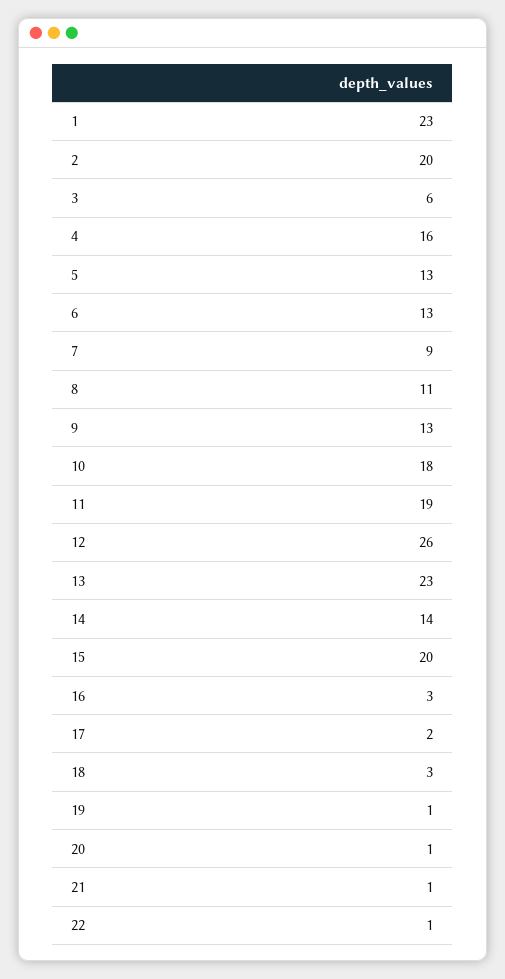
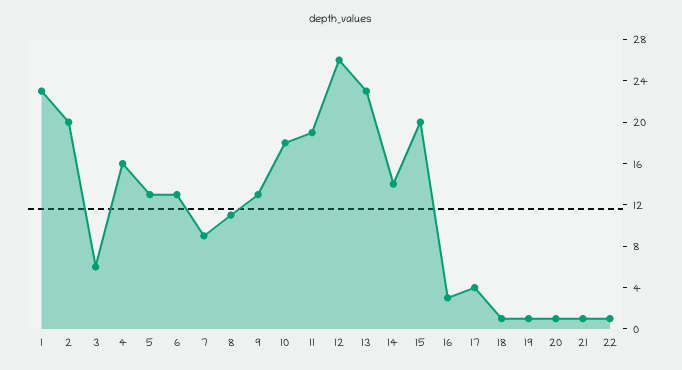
  {
    "1": 23,
    "2": 20,
    "3": 6,
    "4": 16,
    "5": 13,
    "6": 13,
    "7": 9,
    "8": 11,
    "9": 13,
    "10": 18,
    "11": 19,
    "12": 26,
    "13": 23,
    "14": 14,
    "15": 20,
    "16": 3,
-   "17": 2,
+   "17": 4,
-   "18": 3,
+   "18": 1,
    "19": 1,
    "20": 1,
    "21": 1,
    "22": 1
  }

